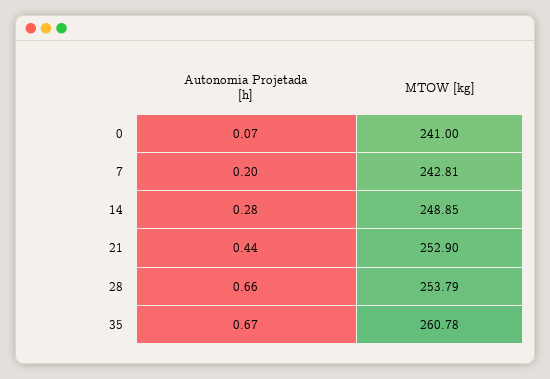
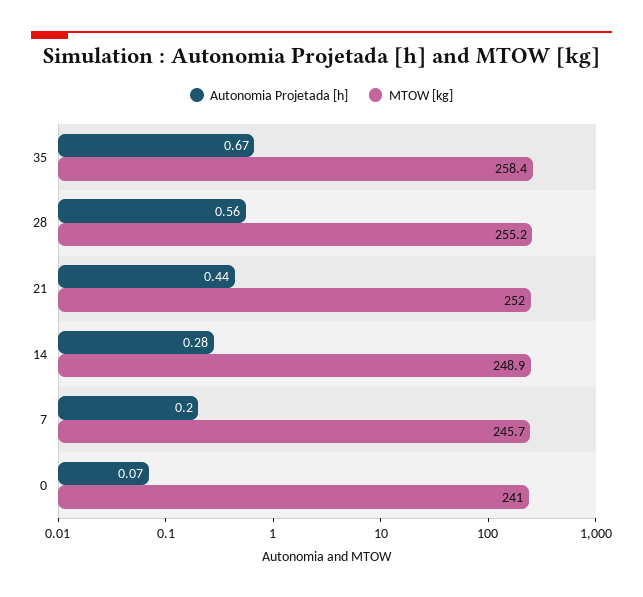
  {
    "Autonomia Projetada [h]": {
      "0": 0.07,
      "7": 0.2,
      "14": 0.28,
      "21": 0.44,
-     "28": 0.66,
+     "28": 0.56,
      "35": 0.67
    },
    "MTOW [kg]": {
      "0": 241,
-     "7": 242.81,
+     "7": 245.7,
      "14": 248.85,
-     "21": 252.9,
+     "21": 252,
-     "28": 253.79,
+     "28": 255.2,
-     "35": 260.78
+     "35": 258.4
    }
  }

